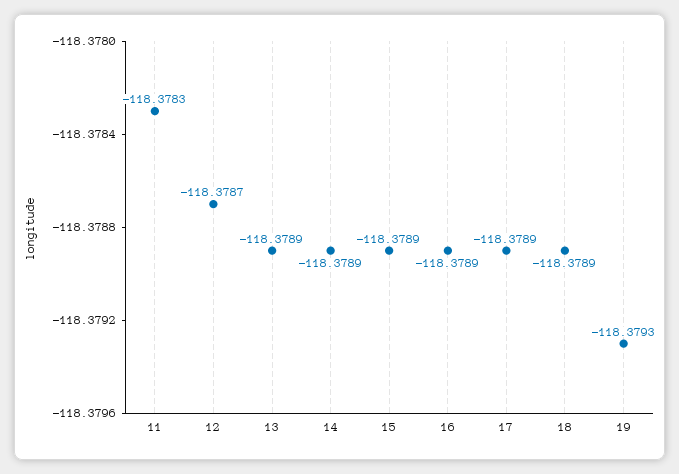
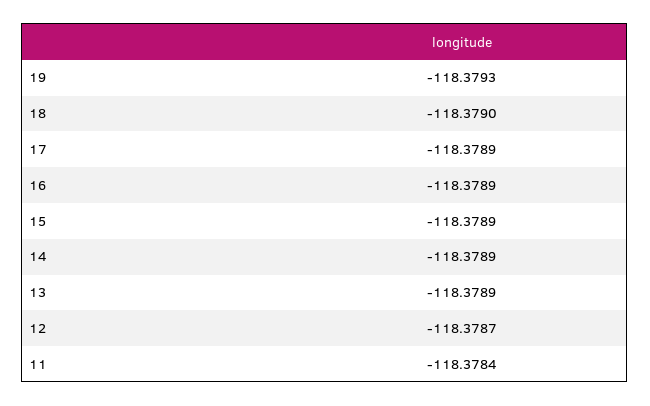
  {
-   "11": -118.3783,
+   "11": -118.3784,
    "12": -118.3787,
    "13": -118.3789,
    "14": -118.3789,
    "15": -118.3789,
    "16": -118.3789,
    "17": -118.3789,
-   "18": -118.3789,
+   "18": -118.379,
    "19": -118.3793
  }

